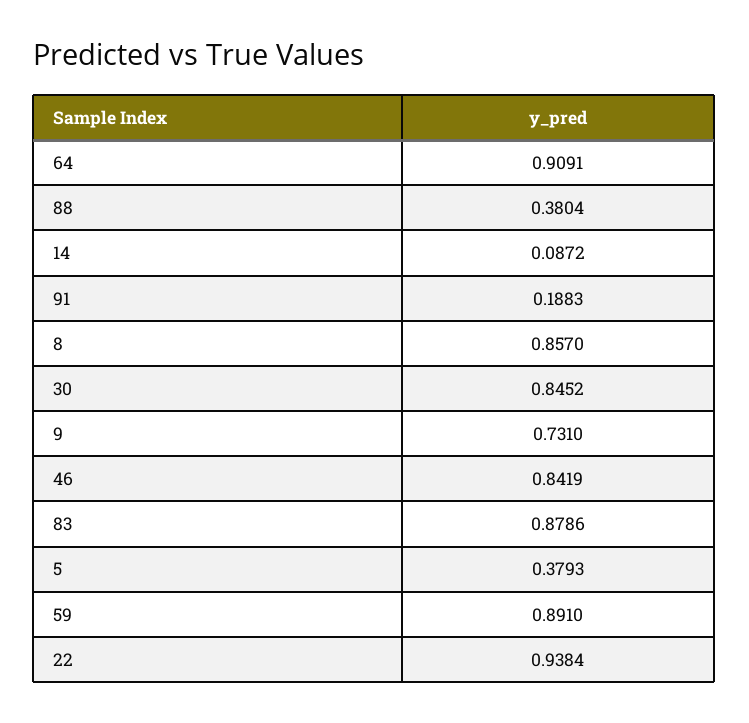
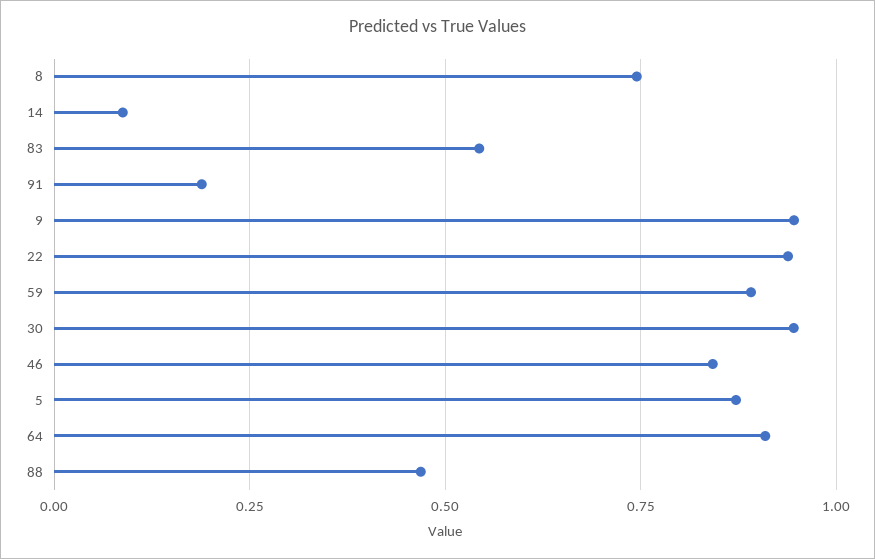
  {
    "64": 0.9091,
-   "88": 0.3804,
+   "88": 0.475,
    "14": 0.0872,
    "91": 0.1883,
-   "8": 0.857,
+   "8": 0.75,
-   "30": 0.8452,
+   "30": 0.95,
-   "9": 0.731,
+   "9": 0.95,
    "46": 0.8419,
-   "83": 0.8786,
+   "83": 0.55,
-   "5": 0.3793,
+   "5": 0.875,
    "59": 0.891,
    "22": 0.9384
  }

